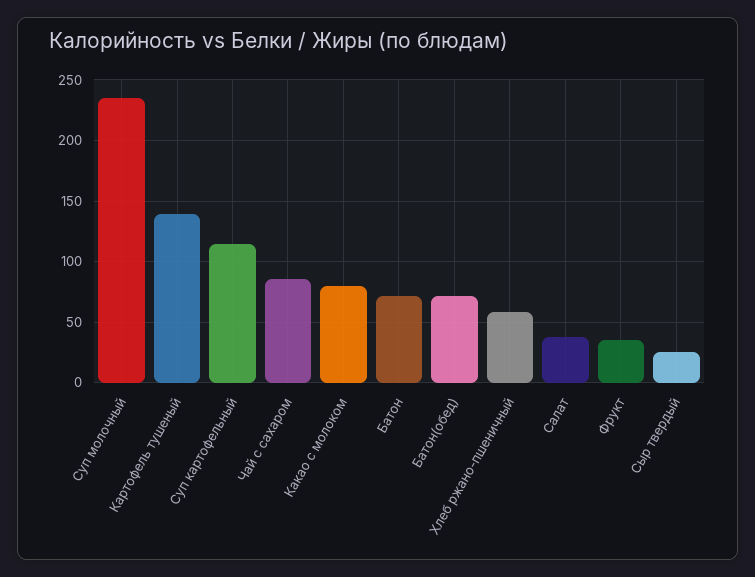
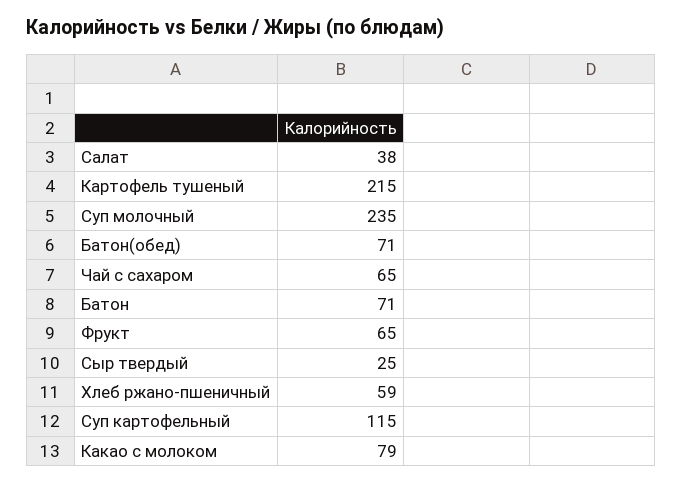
  {
    "Суп молочный": 235,
-   "Картофель тушеный": 140,
+   "Картофель тушеный": 215,
    "Суп картофельный": 115,
-   "Чай с сахаром": 85,
+   "Чай с сахаром": 65,
    "Какао с молоком": 79,
    "Батон": 71,
    "Батон(обед)": 71,
    "Хлеб ржано-пшеничный": 59,
    "Салат": 38,
-   "Фрукт": 35,
+   "Фрукт": 65,
    "Сыр твердый": 25
  }

